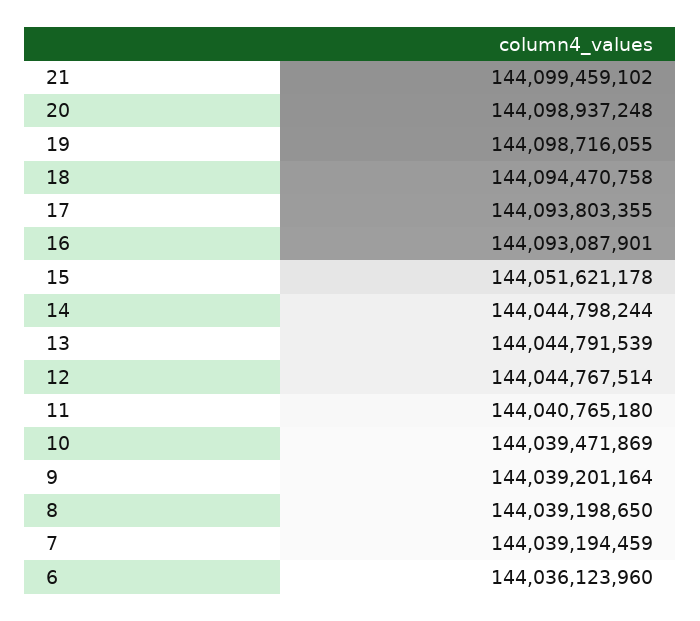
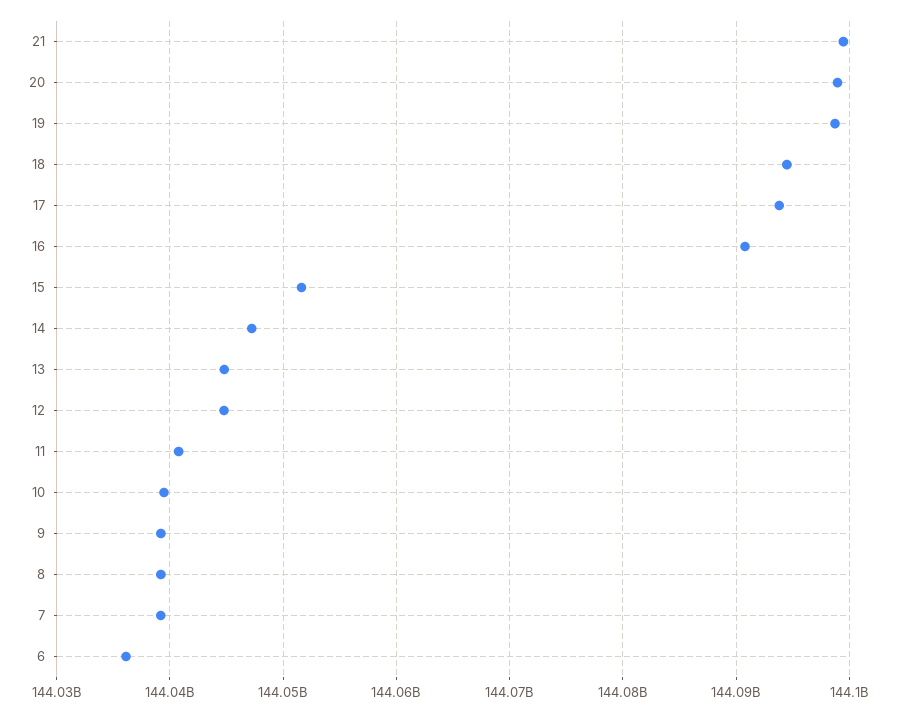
  {
    "21": 144099459102,
    "20": 144098937248,
    "19": 144098716055,
    "18": 144094470758,
    "17": 144093803355,
-   "16": 144093087901,
+   "16": 144091000000,
    "15": 144051621178,
-   "14": 144044798244,
+   "14": 144047000000,
    "13": 144044791539,
    "12": 144044767514,
    "11": 144040765180,
    "10": 144039471869,
    "9": 144039201164,
    "8": 144039198650,
    "7": 144039194459,
    "6": 144036123960
  }

